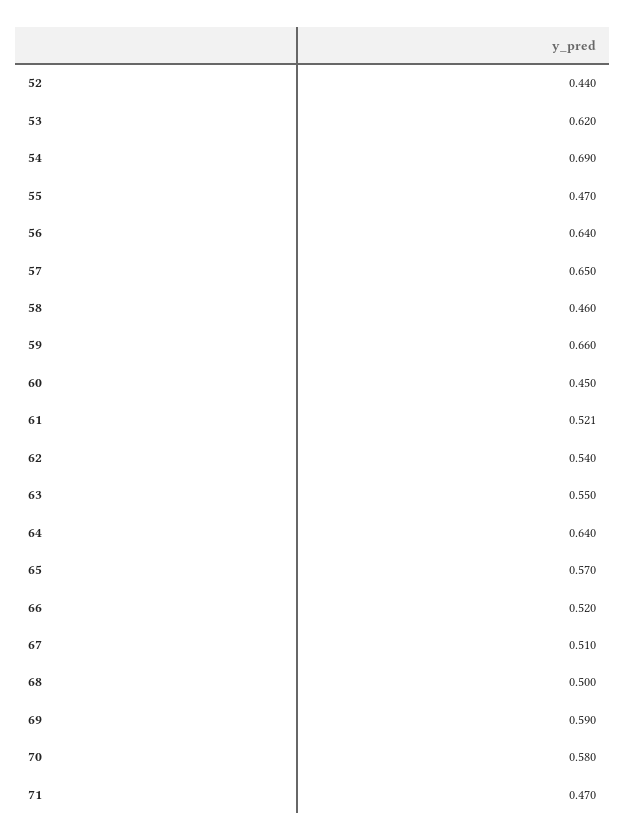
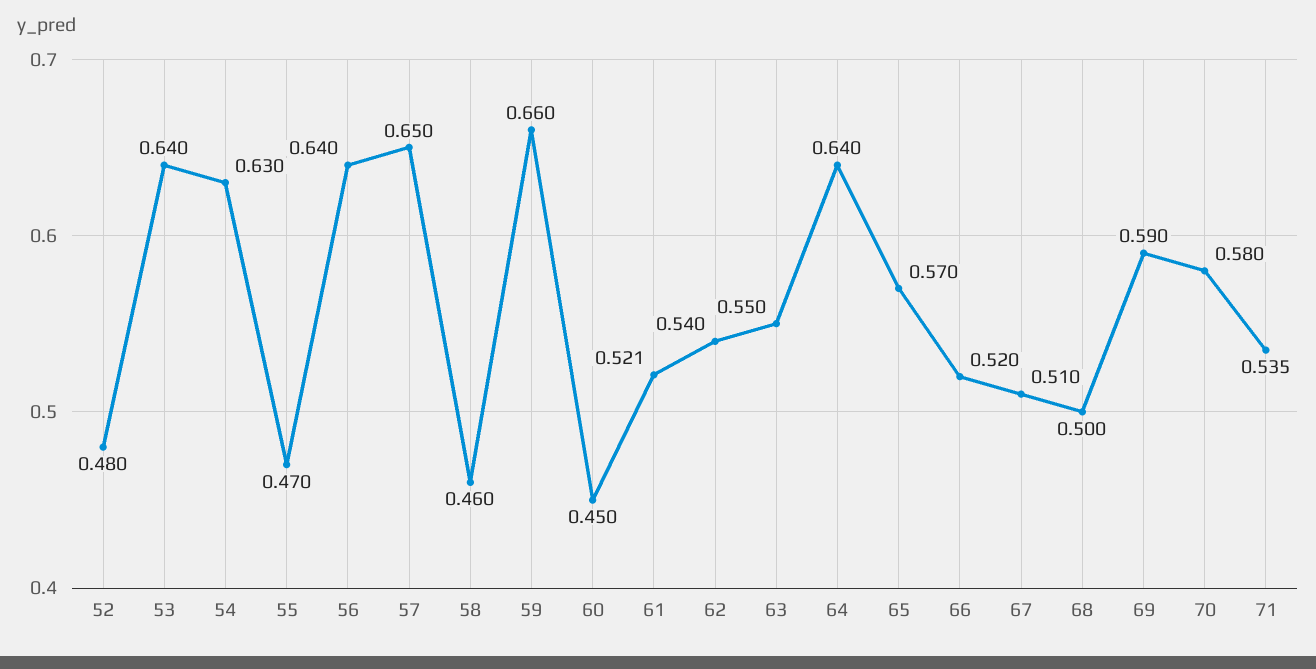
  {
-   "52": 0.44,
+   "52": 0.48,
-   "53": 0.62,
+   "53": 0.64,
-   "54": 0.69,
+   "54": 0.63,
    "55": 0.47,
    "56": 0.64,
    "57": 0.65,
    "58": 0.46,
    "59": 0.66,
    "60": 0.45,
    "61": 0.521,
    "62": 0.54,
    "63": 0.55,
    "64": 0.64,
    "65": 0.57,
    "66": 0.52,
    "67": 0.51,
    "68": 0.5,
    "69": 0.59,
    "70": 0.58,
-   "71": 0.47
+   "71": 0.535
  }

